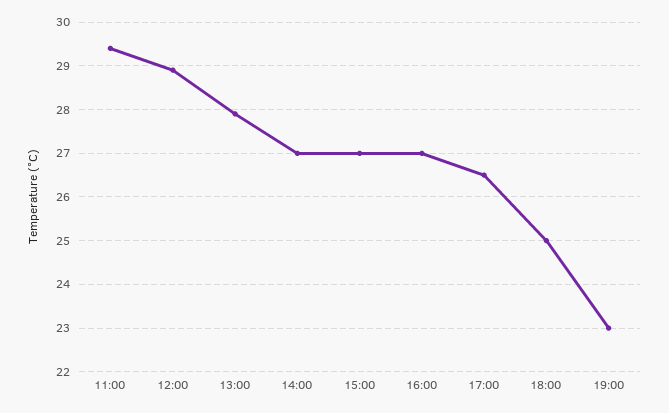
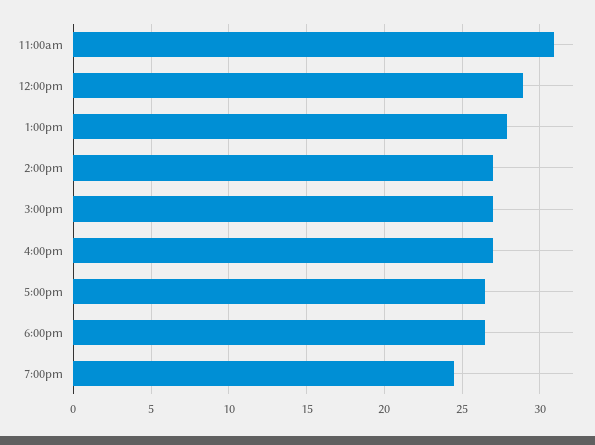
  {
-   "11:00": 29.5,
+   "11:00": 31,
    "12:00": 29,
    "13:00": 28,
    "14:00": 27,
    "15:00": 27,
    "16:00": 27,
    "17:00": 26.5,
-   "18:00": 25,
+   "18:00": 26.5,
-   "19:00": 23
+   "19:00": 24.5
  }

